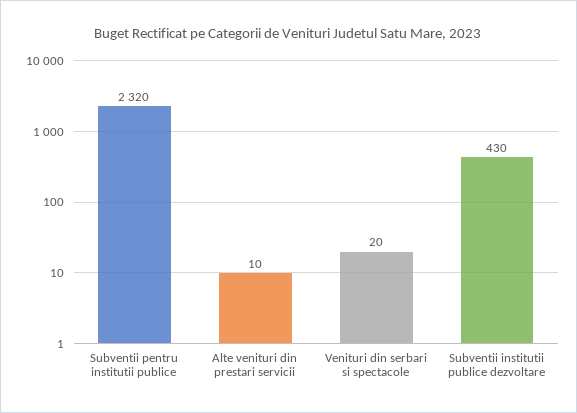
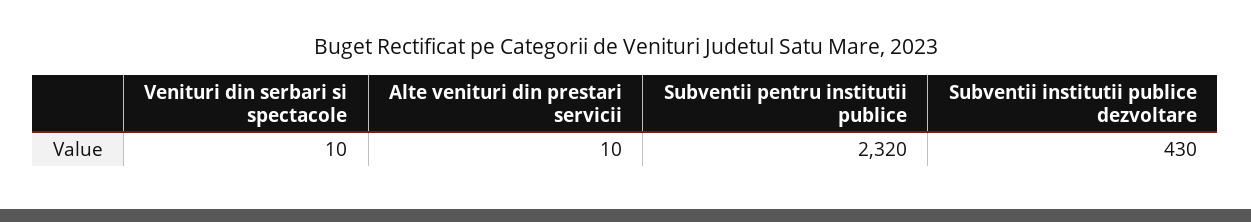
  {
    "Subventii pentru institutii publice": 2320,
    "Alte venituri din prestari servicii": 10,
-   "Venituri din serbari si spectacole": 20,
+   "Venituri din serbari si spectacole": 10,
    "Subventii institutii publice dezvoltare": 430
  }

